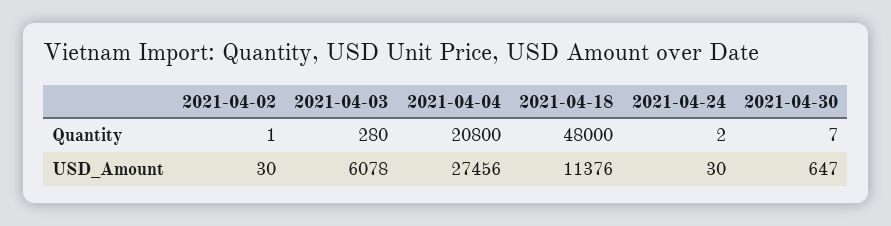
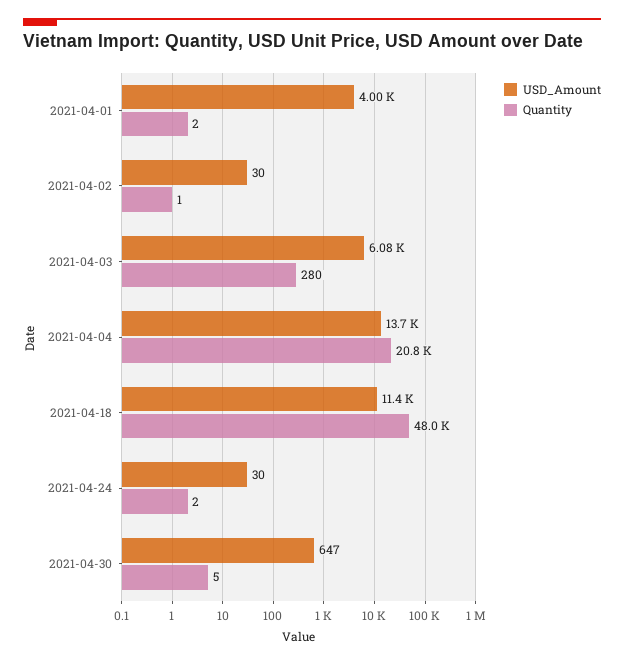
  {
    "Quantity": {
      "2021-04-02": 1,
      "2021-04-03": 280,
      "2021-04-04": 20800,
      "2021-04-18": 48000,
      "2021-04-24": 2,
-     "2021-04-30": 7
+     "2021-04-30": 5,
+     "2021-04-01": 2
    },
    "USD_Amount": {
      "2021-04-02": 30,
      "2021-04-03": 6078,
-     "2021-04-04": 27456,
+     "2021-04-04": 13700,
      "2021-04-18": 11376,
      "2021-04-24": 30,
-     "2021-04-30": 647
+     "2021-04-30": 647,
+     "2021-04-01": 4000
    }
  }

